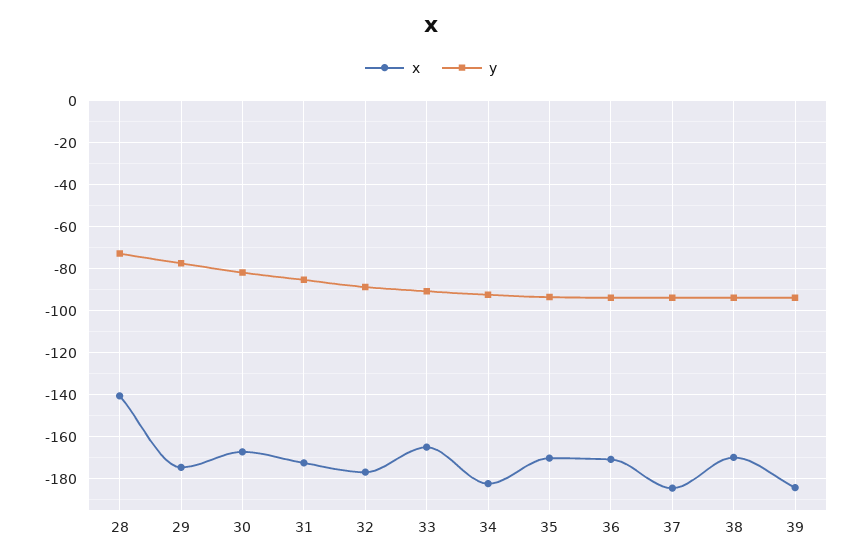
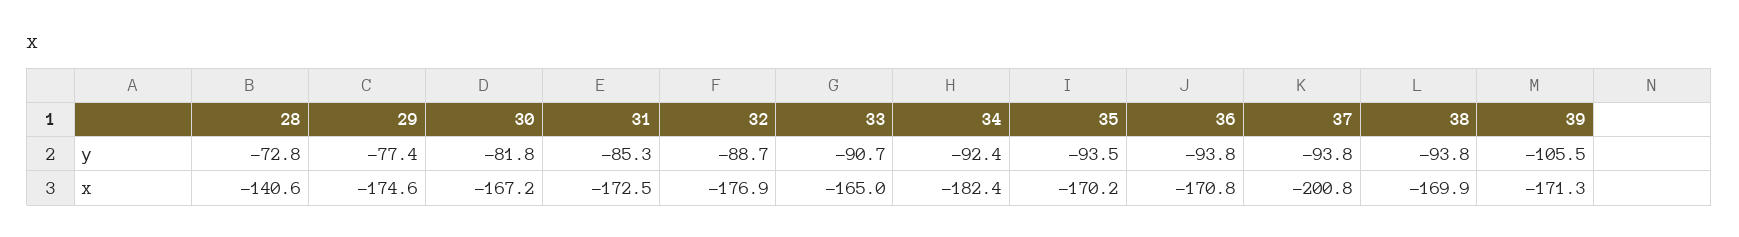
  {
    "x": {
      "28": -140.6,
      "29": -174.6,
      "30": -167.2,
      "31": -172.5,
      "32": -176.9,
      "33": -165,
      "34": -182.4,
      "35": -170.2,
      "36": -170.8,
-     "37": -185,
+     "37": -200.8,
      "38": -169.9,
-     "39": -185
+     "39": -171.3
    },
    "y": {
      "28": -72.8,
      "29": -77.4,
      "30": -81.8,
      "31": -85.3,
      "32": -88.7,
      "33": -90.7,
      "34": -92.4,
      "35": -93.5,
      "36": -93.8,
      "37": -93.8,
      "38": -93.8,
-     "39": -95
+     "39": -105.5
    }
  }

